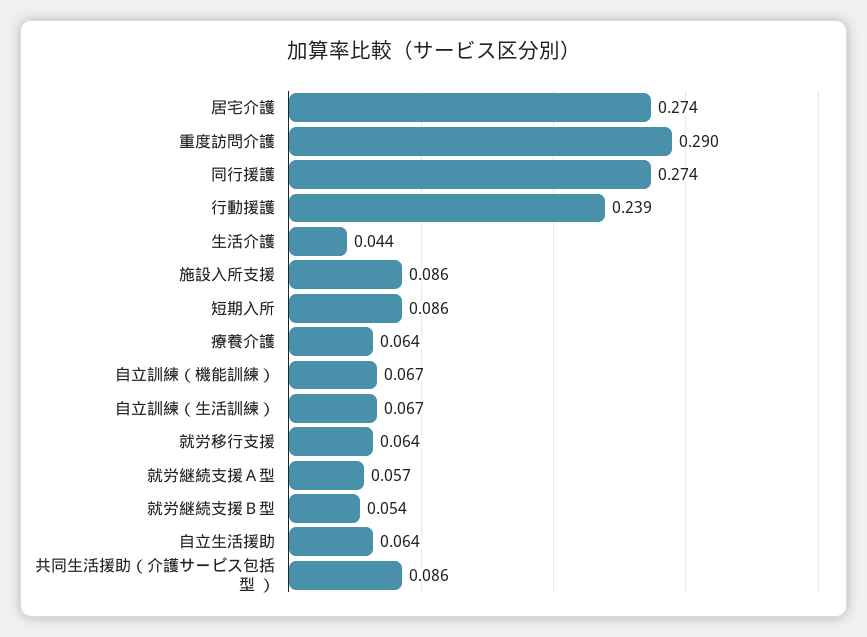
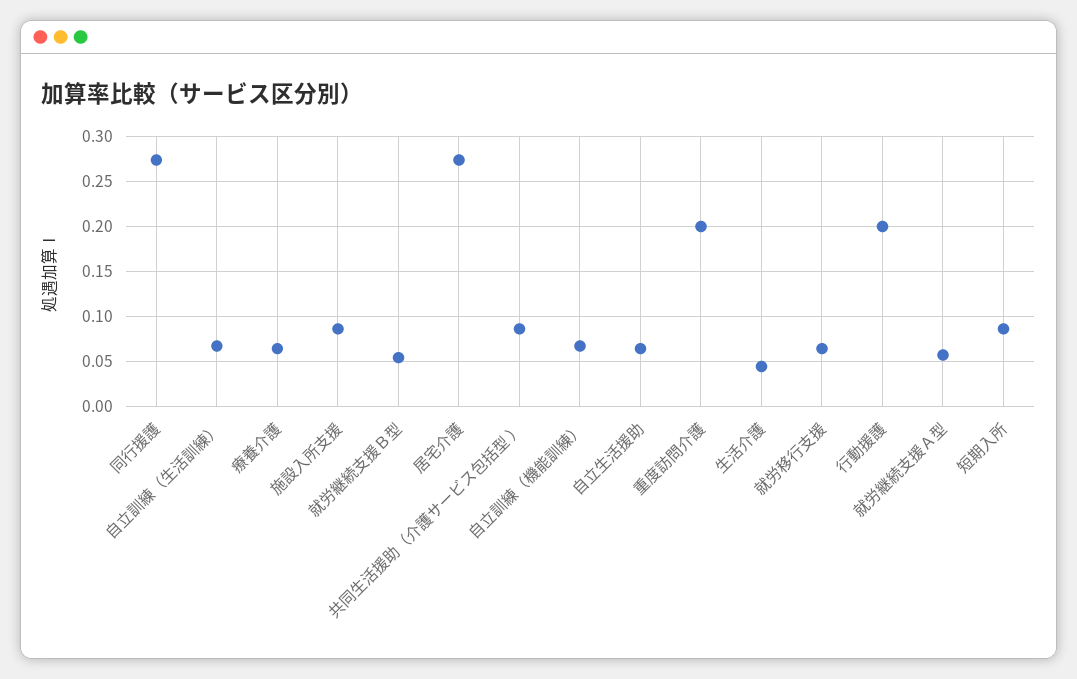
  {
    "居宅介護": 0.274,
-   "重度訪問介護": 0.29,
+   "重度訪問介護": 0.2,
    "同行援護": 0.274,
-   "行動援護": 0.239,
+   "行動援護": 0.2,
    "生活介護": 0.044,
    "施設入所支援": 0.086,
    "短期入所": 0.086,
    "療養介護": 0.064,
    "自立訓練（機能訓練）": 0.067,
    "自立訓練（生活訓練）": 0.067,
    "就労移行支援": 0.064,
    "就労継続支援Ａ型": 0.057,
    "就労継続支援Ｂ型": 0.054,
    "自立生活援助": 0.064,
    "共同生活援助（介護サービス包括型 ）": 0.086
  }

